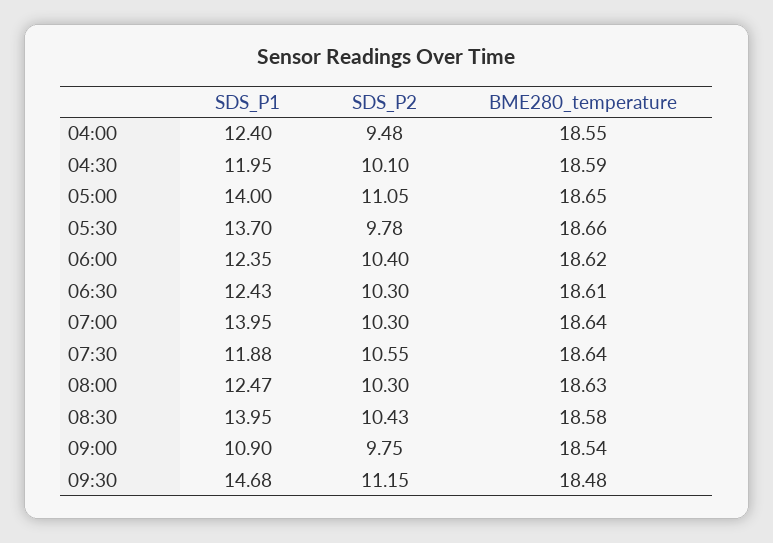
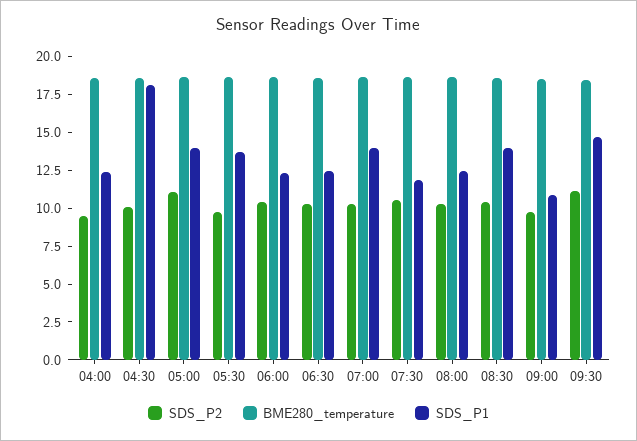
  {
    "SDS_P1": {
      "04:00": 12.4,
-     "04:30": 11.95,
+     "04:30": 17.5,
      "05:00": 14,
      "05:30": 13.7,
      "06:00": 12.35,
      "06:30": 12.43,
      "07:00": 13.95,
      "07:30": 11.88,
      "08:00": 12.47,
      "08:30": 13.95,
      "09:00": 10.9,
      "09:30": 14.68
    },
    "SDS_P2": {
      "04:00": 9.48,
      "04:30": 10.1,
      "05:00": 11.05,
      "05:30": 9.78,
      "06:00": 10.4,
      "06:30": 10.3,
      "07:00": 10.3,
      "07:30": 10.55,
      "08:00": 10.3,
      "08:30": 10.43,
      "09:00": 9.75,
      "09:30": 11.15
    },
    "BME280_temperature": {
      "04:00": 18.55,
      "04:30": 18.59,
      "05:00": 18.65,
      "05:30": 18.66,
      "06:00": 18.62,
      "06:30": 18.61,
      "07:00": 18.64,
      "07:30": 18.64,
      "08:00": 18.63,
      "08:30": 18.58,
      "09:00": 18.54,
      "09:30": 18.48
    }
  }

